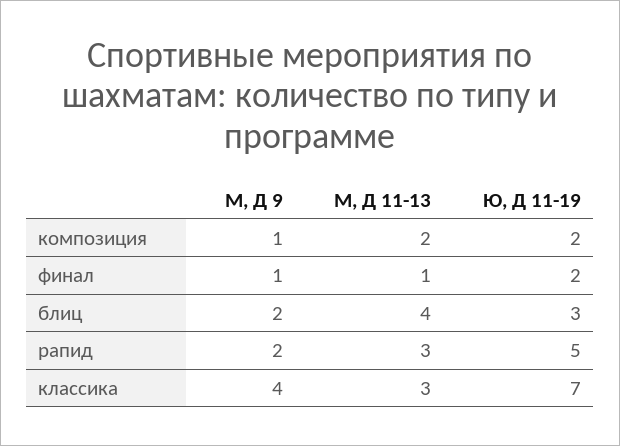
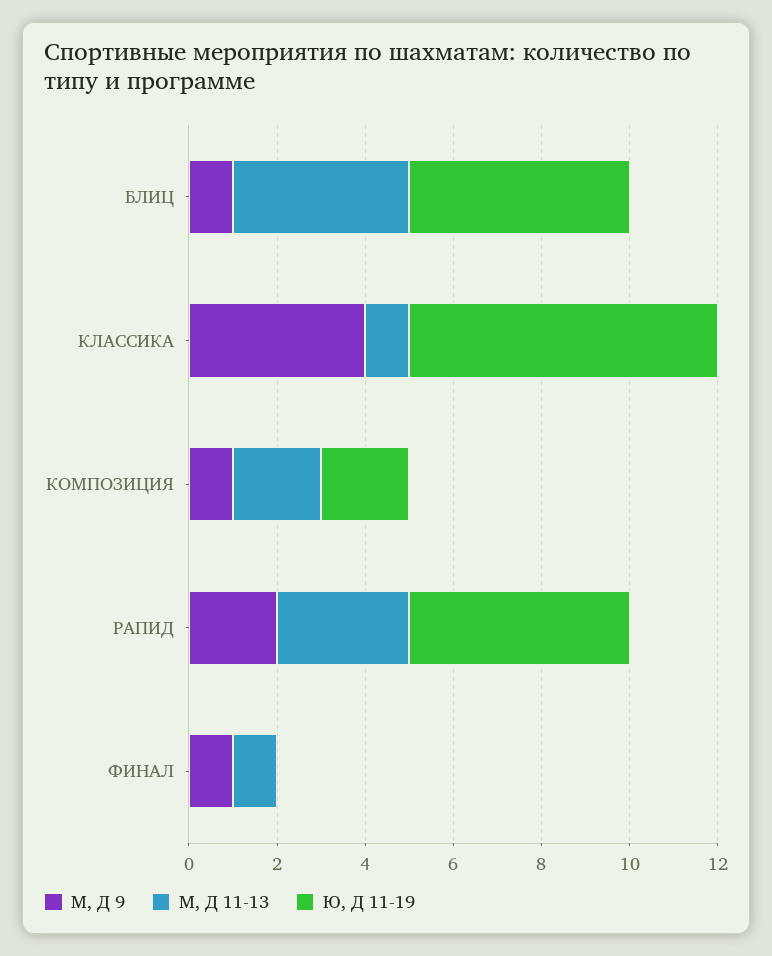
  {
    "М, Д 9": {
      "композиция": 1,
      "финал": 1,
-     "блиц": 2,
+     "блиц": 1,
      "рапид": 2,
      "классика": 4
    },
    "М, Д 11-13": {
      "композиция": 2,
      "финал": 1,
      "блиц": 4,
      "рапид": 3,
-     "классика": 3
+     "классика": 1
    },
    "Ю, Д 11-19": {
      "композиция": 2,
-     "финал": 2,
+     "финал": 0,
-     "блиц": 3,
+     "блиц": 5,
      "рапид": 5,
      "классика": 7
    }
  }

